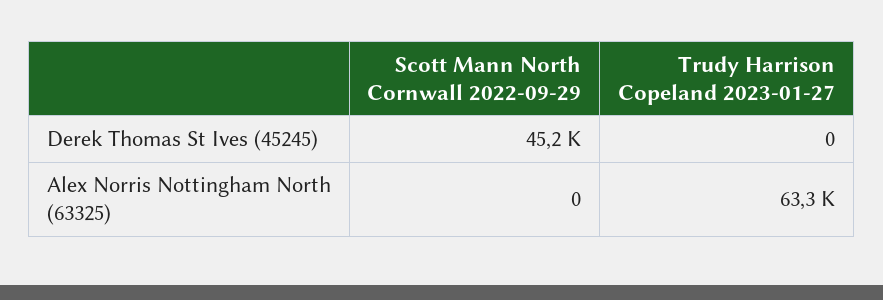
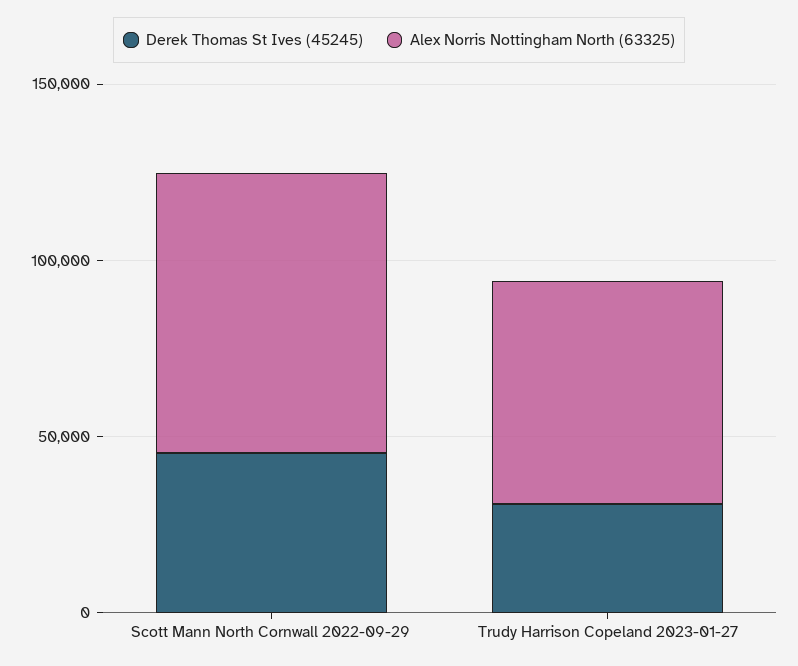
  {
    "Derek Thomas St Ives (45245)": {
      "Scott Mann North Cornwall 2022-09-29": 45200,
-     "Trudy Harrison Copeland 2023-01-27": 0
+     "Trudy Harrison Copeland 2023-01-27": 30000
    },
    "Alex Norris Nottingham North (63325)": {
-     "Scott Mann North Cornwall 2022-09-29": 0,
+     "Scott Mann North Cornwall 2022-09-29": 80000,
      "Trudy Harrison Copeland 2023-01-27": 63300
    }
  }

